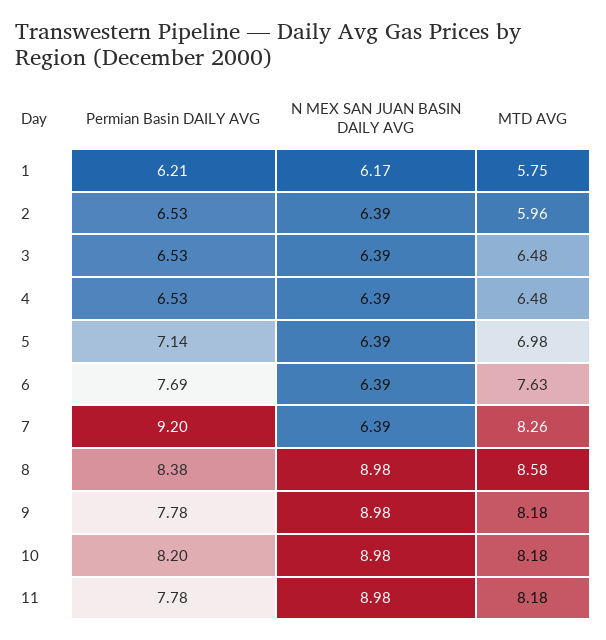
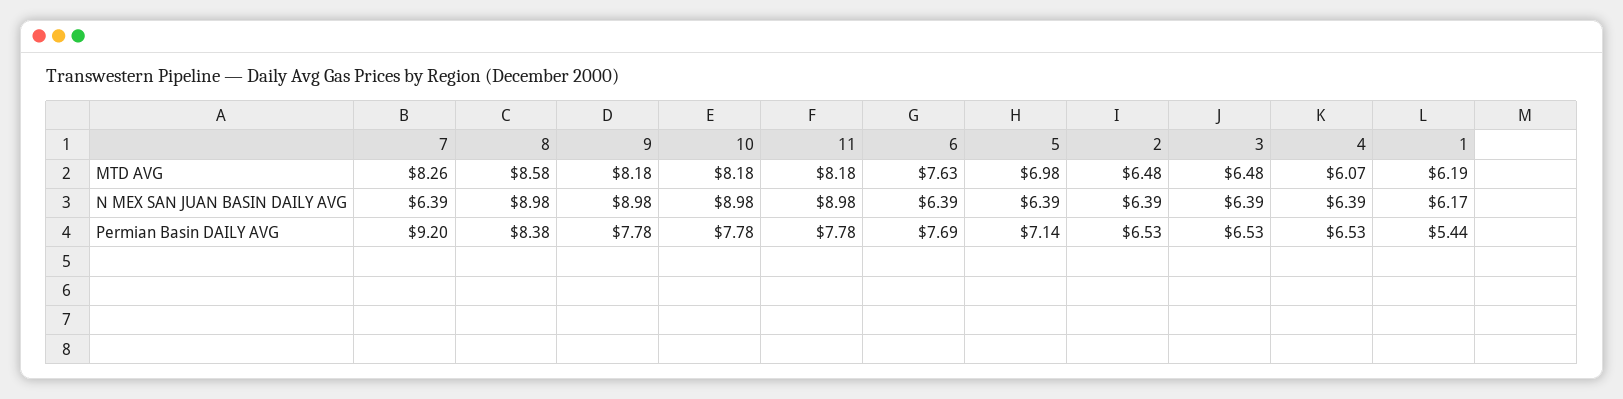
  {
    "Permian Basin DAILY AVG": {
-     "1": 6.21,
+     "1": 5.44,
      "2": 6.53,
      "3": 6.53,
      "4": 6.53,
      "5": 7.14,
      "6": 7.69,
      "7": 9.2,
      "8": 8.38,
      "9": 7.78,
-     "10": 8.2,
+     "10": 7.78,
      "11": 7.78
    },
    "N MEX SAN JUAN BASIN DAILY AVG": {
      "1": 6.17,
      "2": 6.39,
      "3": 6.39,
      "4": 6.39,
      "5": 6.39,
      "6": 6.39,
      "7": 6.39,
      "8": 8.98,
      "9": 8.98,
      "10": 8.98,
      "11": 8.98
    },
    "MTD AVG": {
-     "1": 5.75,
+     "1": 6.19,
-     "2": 5.96,
+     "2": 6.48,
      "3": 6.48,
-     "4": 6.48,
+     "4": 6.07,
      "5": 6.98,
      "6": 7.63,
      "7": 8.26,
      "8": 8.58,
      "9": 8.18,
      "10": 8.18,
      "11": 8.18
    }
  }

